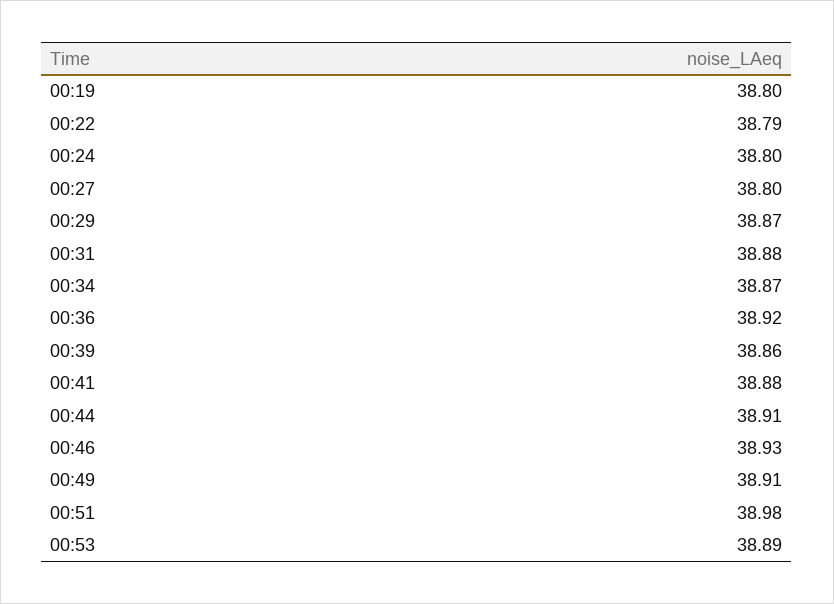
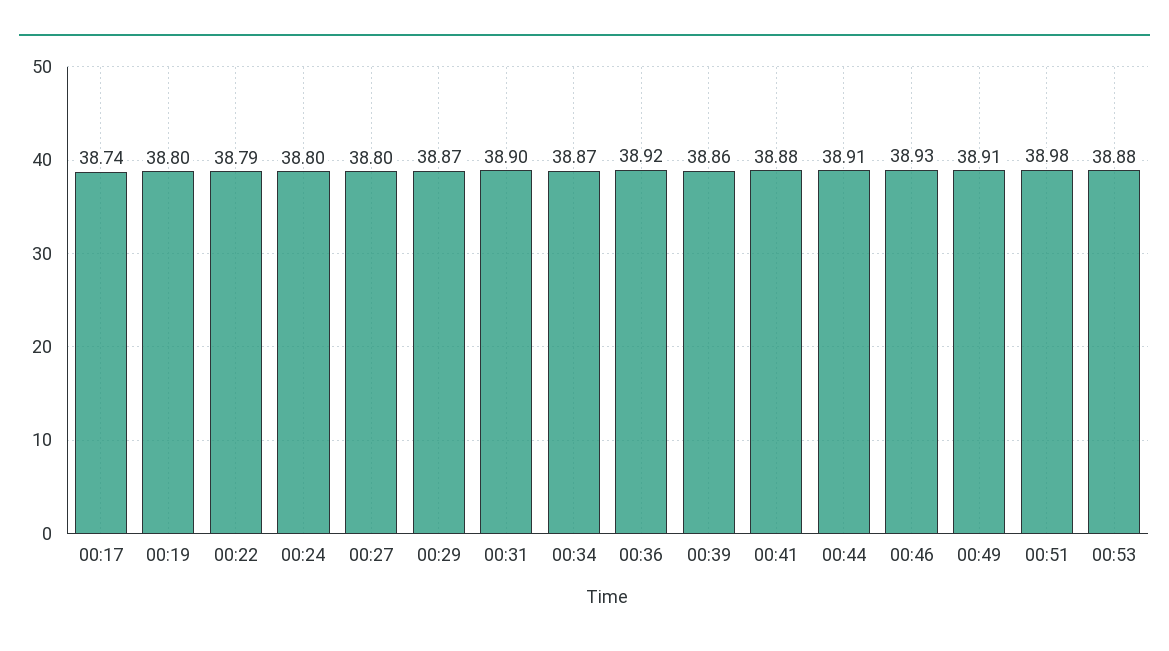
  {
    "00:19": 38.8,
    "00:22": 38.79,
    "00:24": 38.8,
    "00:27": 38.8,
    "00:29": 38.87,
-   "00:31": 38.88,
+   "00:31": 38.9,
    "00:34": 38.87,
    "00:36": 38.92,
    "00:39": 38.86,
    "00:41": 38.88,
    "00:44": 38.91,
    "00:46": 38.93,
    "00:49": 38.91,
    "00:51": 38.98,
-   "00:53": 38.89
+   "00:53": 38.88,
+   "00:17": 38.74
  }

